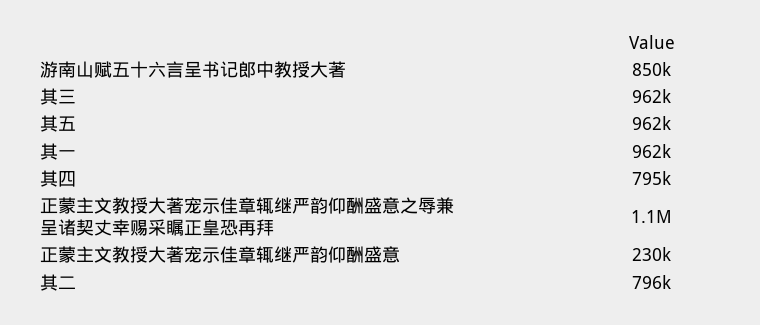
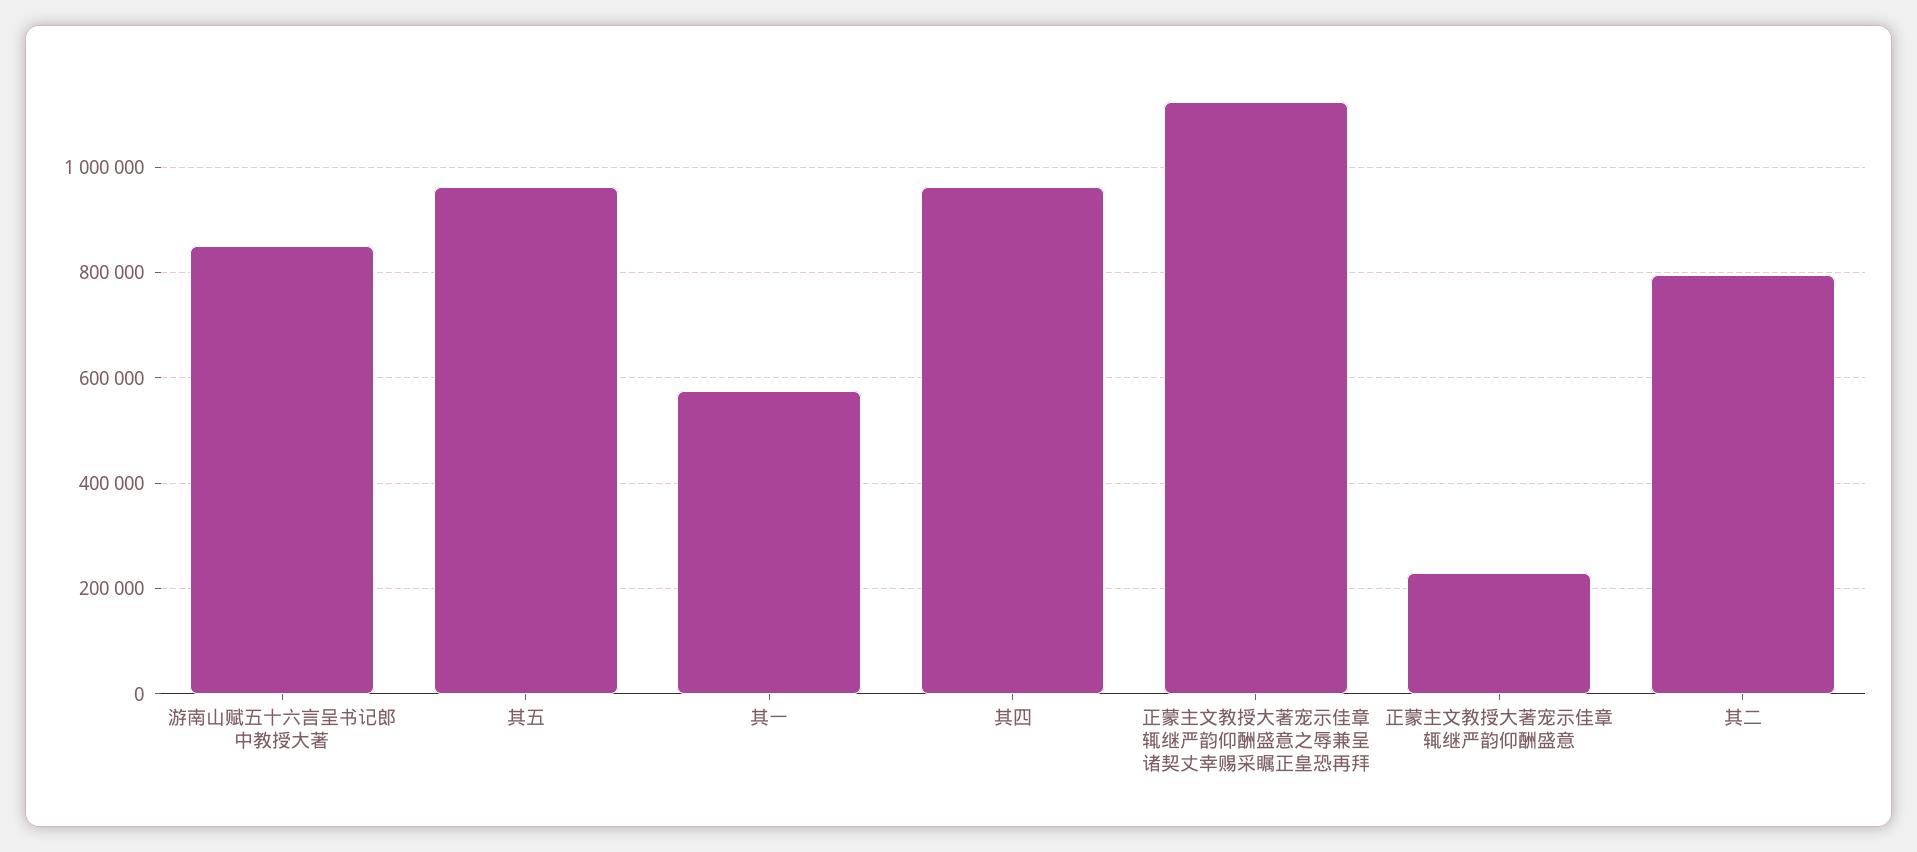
  {
    "游南山赋五十六言呈书记郎中教授大著": 850000,
-   "其三": 962000,
    "其五": 962000,
-   "其一": 962000,
+   "其一": 580000,
-   "其四": 795000,
+   "其四": 960000,
    "正蒙主文教授大著宠示佳章辄继严韵仰酬盛意之辱兼呈诸契丈幸赐采瞩正皇恐再拜": 1100000,
    "正蒙主文教授大著宠示佳章辄继严韵仰酬盛意": 230000,
    "其二": 796000
  }

